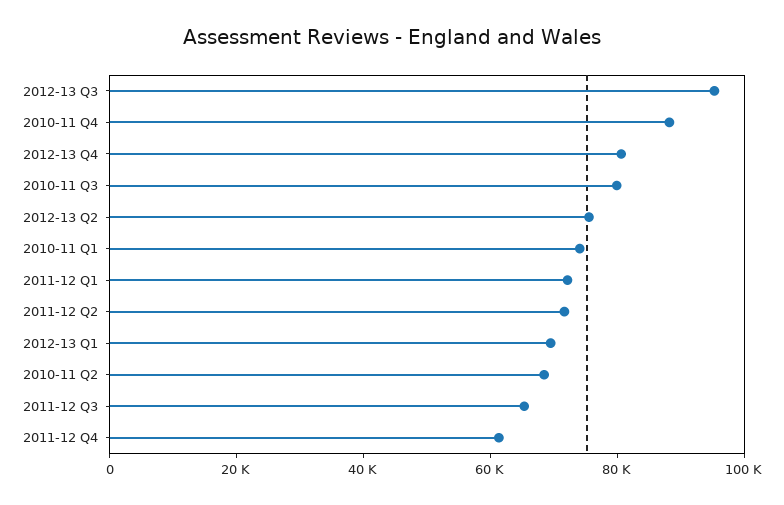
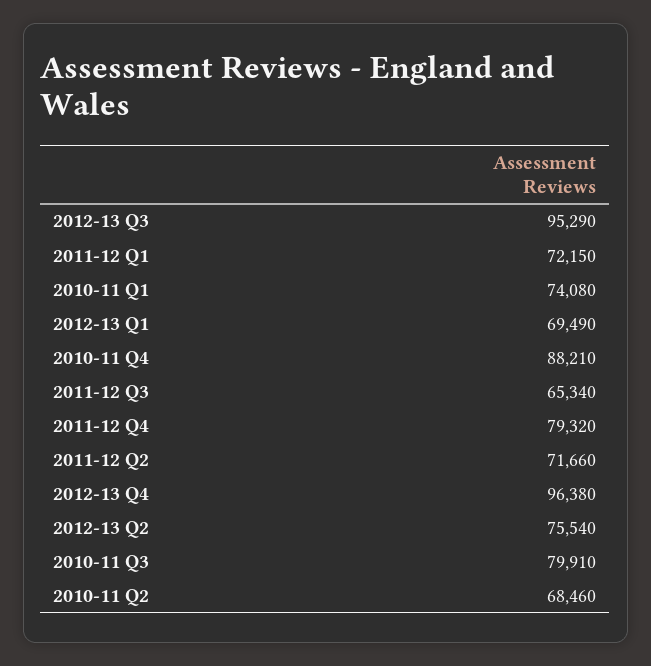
  {
    "2012-13 Q3": 95290,
    "2010-11 Q4": 88210,
-   "2012-13 Q4": 80000,
+   "2012-13 Q4": 96380,
    "2010-11 Q3": 79910,
    "2012-13 Q2": 75540,
    "2010-11 Q1": 74080,
    "2011-12 Q1": 72150,
    "2011-12 Q2": 71660,
    "2012-13 Q1": 69490,
    "2010-11 Q2": 68460,
    "2011-12 Q3": 65340,
-   "2011-12 Q4": 60000
+   "2011-12 Q4": 79320
  }

